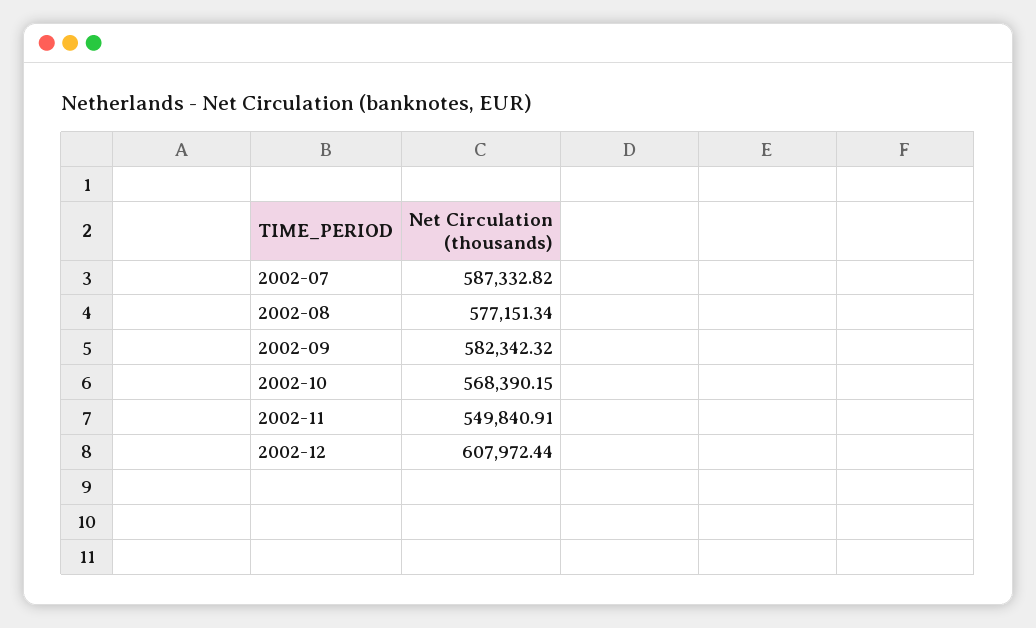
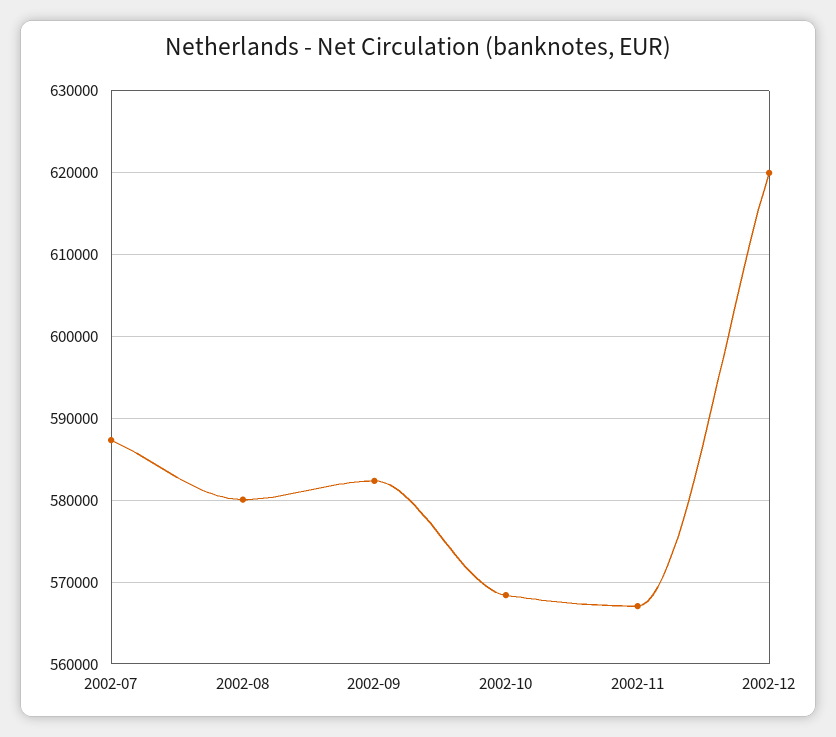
  {
    "2002-07": 587332.82,
-   "2002-08": 577151.34,
+   "2002-08": 580000,
    "2002-09": 582342.32,
    "2002-10": 568390.15,
-   "2002-11": 549840.91,
+   "2002-11": 567000,
-   "2002-12": 607972.44
+   "2002-12": 620000
  }

